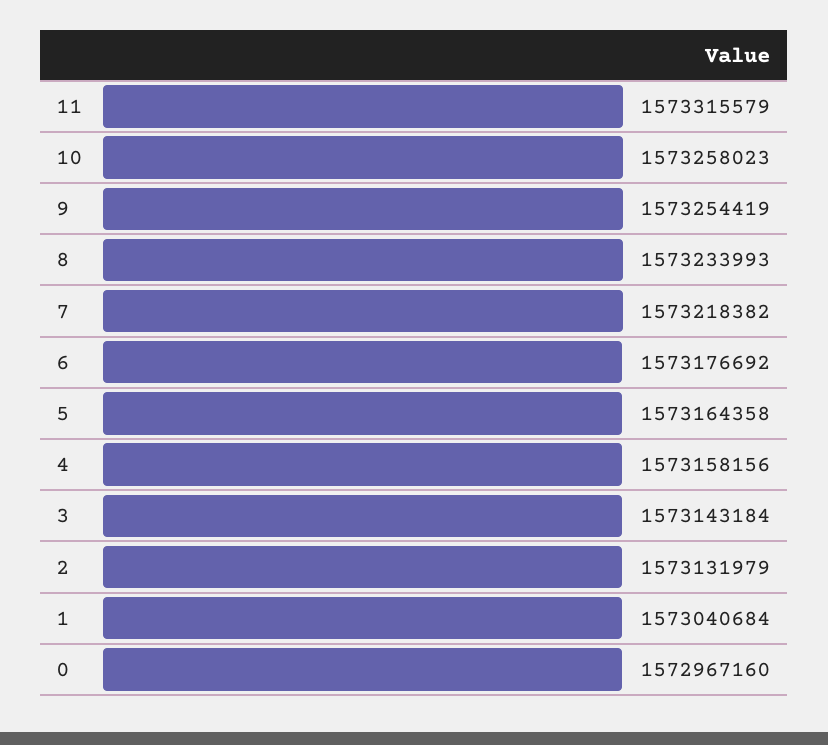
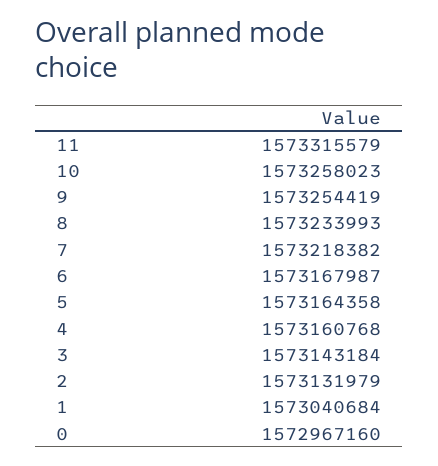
  {
    "11": 1573315579,
    "10": 1573258023,
    "9": 1573254419,
    "8": 1573233993,
    "7": 1573218382,
-   "6": 1573176692,
+   "6": 1573167987,
    "5": 1573164358,
-   "4": 1573158156,
+   "4": 1573160768,
    "3": 1573143184,
    "2": 1573131979,
    "1": 1573040684,
    "0": 1572967160
  }

